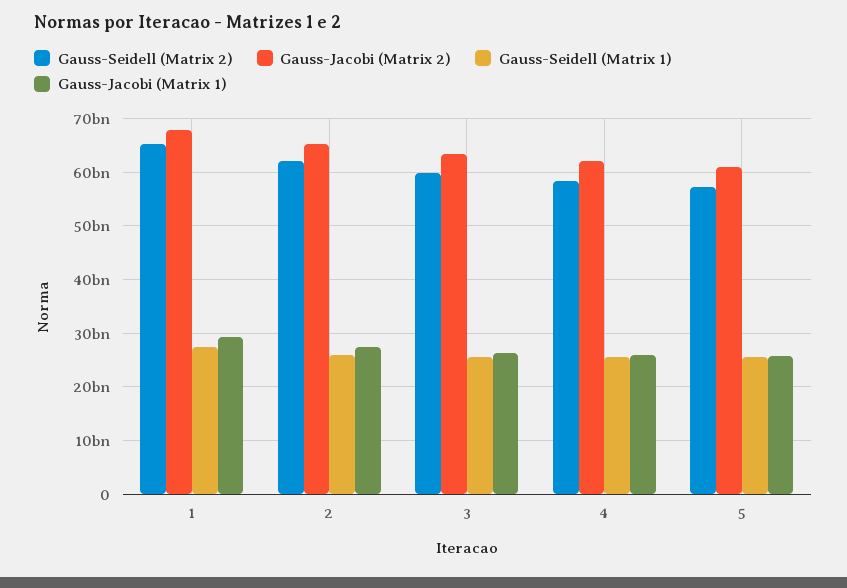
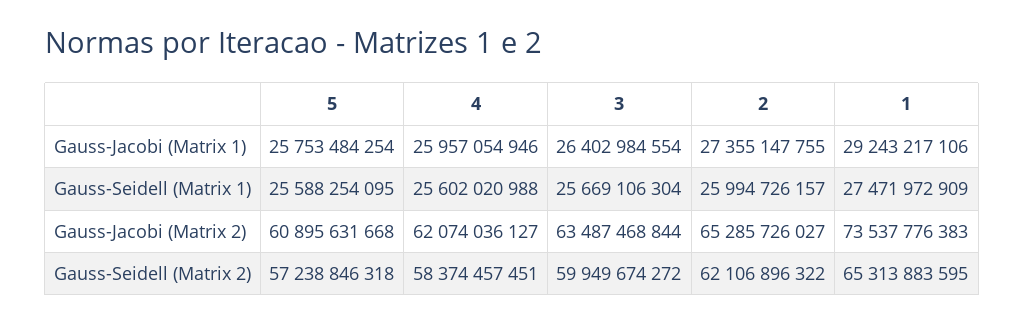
  {
    "Gauss-Seidell (Matrix 2)": {
      "1": 65313883595,
      "2": 62106896322,
      "3": 59949674272,
      "4": 58374457451,
      "5": 57238846318
    },
    "Gauss-Jacobi (Matrix 2)": {
-     "1": 68000000000,
+     "1": 73537776383,
      "2": 65285726027,
      "3": 63487468844,
      "4": 62074036127,
      "5": 60895631668
    },
    "Gauss-Seidell (Matrix 1)": {
      "1": 27471972909,
      "2": 25994726157,
      "3": 25669106304,
      "4": 25602020988,
      "5": 25588254095
    },
    "Gauss-Jacobi (Matrix 1)": {
      "1": 29243217106,
      "2": 27355147755,
      "3": 26402984554,
      "4": 25957054946,
      "5": 25753484254
    }
  }

